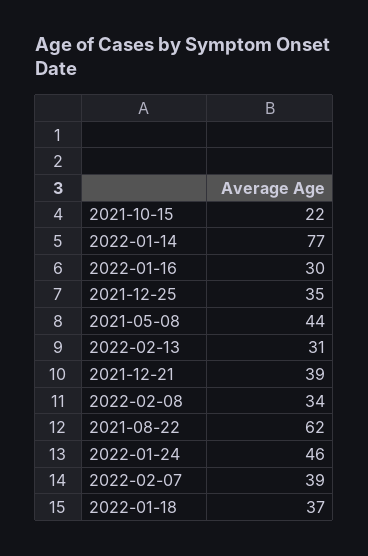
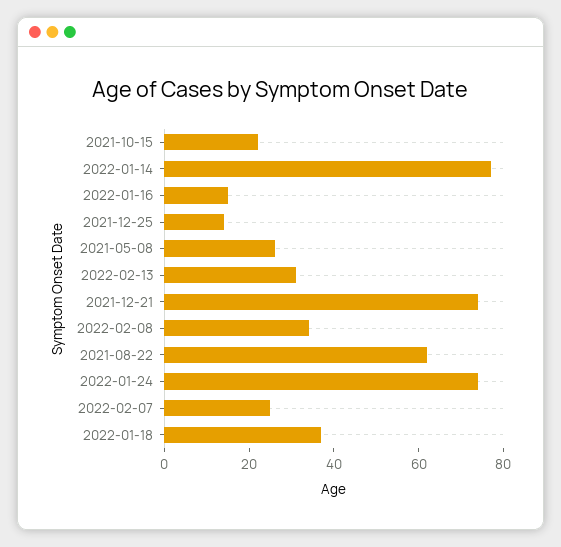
  {
    "2021-10-15": 22,
    "2022-01-14": 77,
-   "2022-01-16": 30,
+   "2022-01-16": 15,
-   "2021-12-25": 35,
+   "2021-12-25": 15,
-   "2021-05-08": 44,
+   "2021-05-08": 25,
    "2022-02-13": 31,
-   "2021-12-21": 39,
+   "2021-12-21": 75,
    "2022-02-08": 34,
    "2021-08-22": 62,
-   "2022-01-24": 46,
+   "2022-01-24": 75,
-   "2022-02-07": 39,
+   "2022-02-07": 25,
    "2022-01-18": 37
  }

